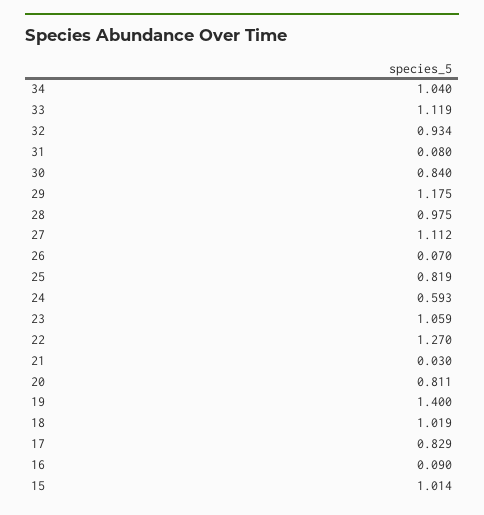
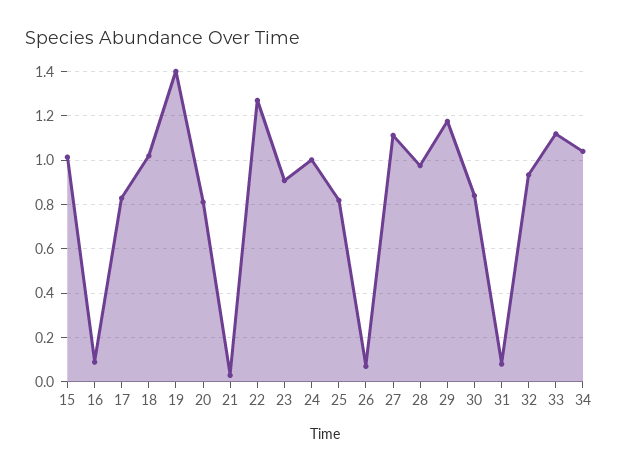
  {
    "34": 1.04,
    "33": 1.119,
    "32": 0.934,
    "31": 0.08,
    "30": 0.84,
    "29": 1.175,
    "28": 0.975,
    "27": 1.112,
    "26": 0.07,
    "25": 0.819,
-   "24": 0.593,
+   "24": 1,
-   "23": 1.059,
+   "23": 0.9,
    "22": 1.27,
    "21": 0.03,
    "20": 0.811,
    "19": 1.4,
    "18": 1.019,
    "17": 0.829,
    "16": 0.09,
    "15": 1.014
  }

